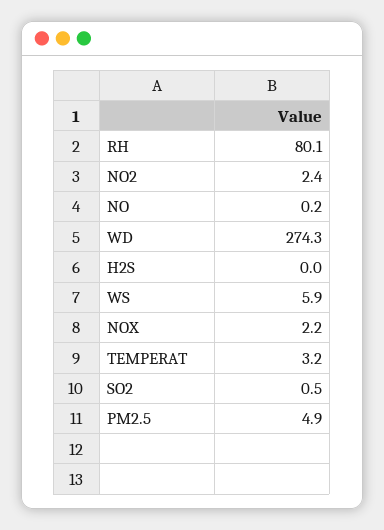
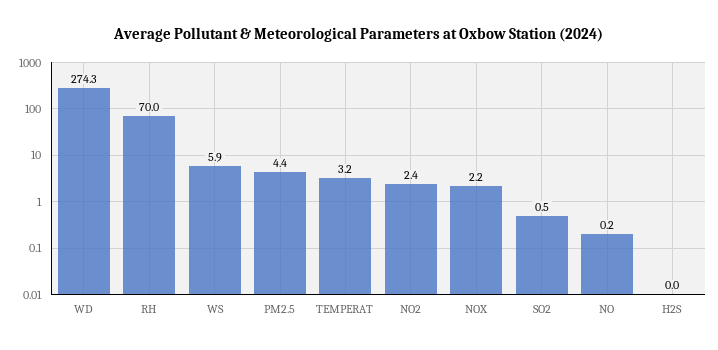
  {
-   "RH": 80.1,
+   "RH": 70,
    "NO2": 2.4,
    "NO": 0.2,
    "WD": 274.3,
    "H2S": 0,
    "WS": 5.9,
    "NOX": 2.2,
    "TEMPERAT": 3.2,
    "SO2": 0.5,
-   "PM2.5": 4.9
+   "PM2.5": 4.4
  }

